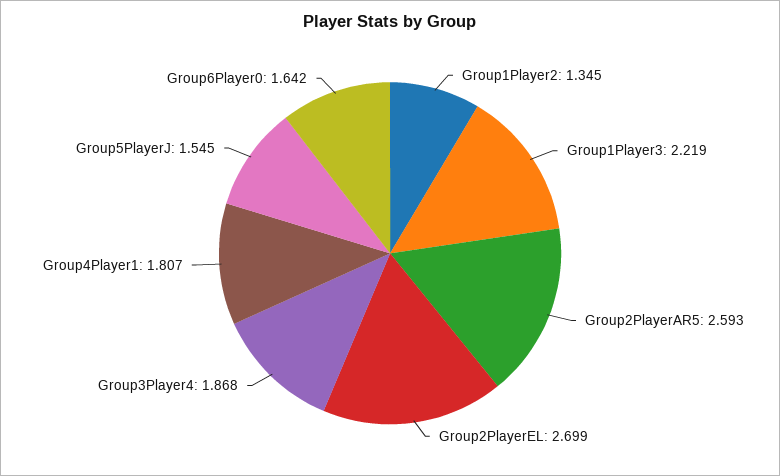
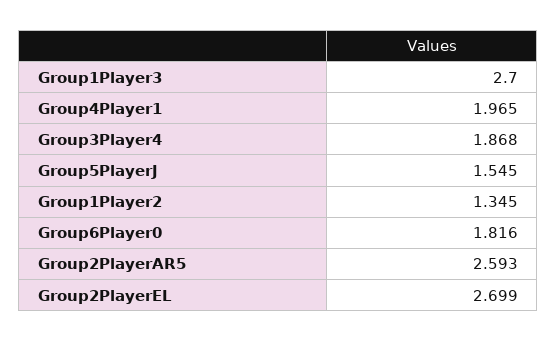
  {
    "Group1Player2": 1.345,
-   "Group1Player3": 2.219,
+   "Group1Player3": 2.7,
    "Group2PlayerAR5": 2.593,
    "Group2PlayerEL": 2.699,
    "Group3Player4": 1.868,
-   "Group4Player1": 1.807,
+   "Group4Player1": 1.965,
    "Group5PlayerJ": 1.545,
-   "Group6Player0": 1.642
+   "Group6Player0": 1.816
  }

